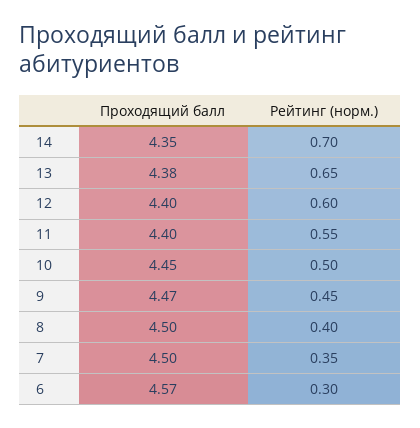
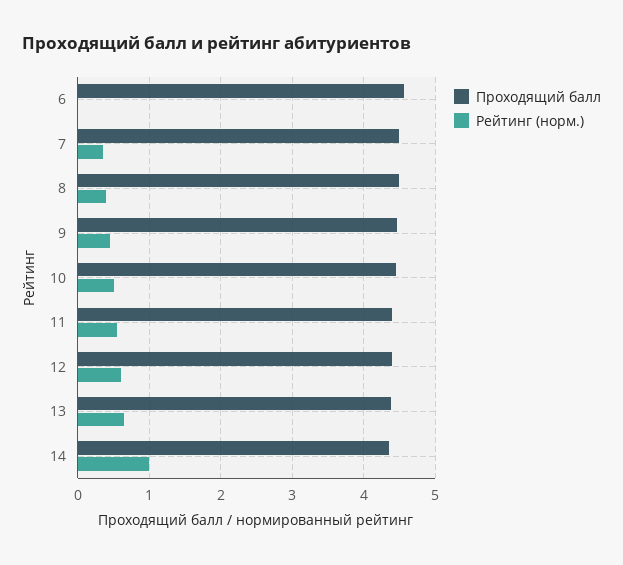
  {
    "Проходящий балл": {
      "14": 4.35,
      "13": 4.38,
      "12": 4.4,
      "11": 4.4,
      "10": 4.45,
      "9": 4.47,
      "8": 4.5,
      "7": 4.5,
      "6": 4.57
    },
    "Рейтинг (норм.)": {
-     "14": 0.7,
+     "14": 1,
      "13": 0.65,
      "12": 0.6,
      "11": 0.55,
      "10": 0.5,
      "9": 0.45,
      "8": 0.4,
      "7": 0.35,
-     "6": 0.3
+     "6": 0
    }
  }

